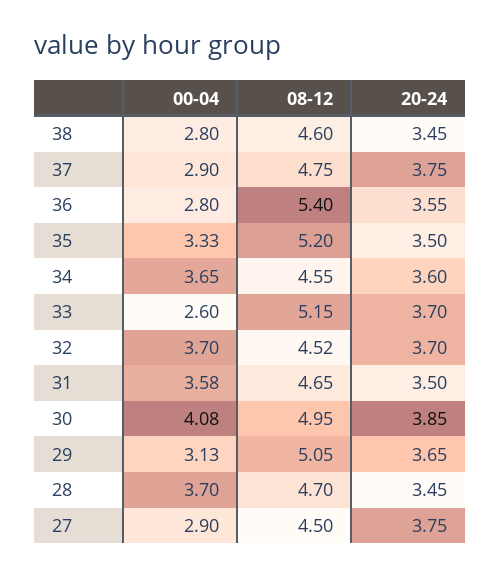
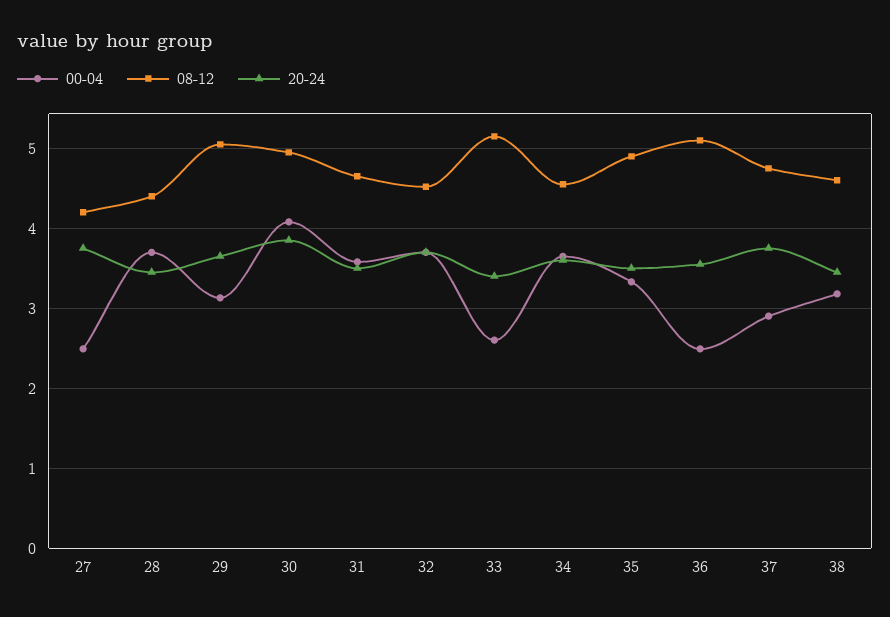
  {
    "00-04": {
-     "38": 2.8,
+     "38": 3.2,
      "37": 2.9,
-     "36": 2.8,
+     "36": 2.5,
      "35": 3.33,
      "34": 3.65,
      "33": 2.6,
      "32": 3.7,
      "31": 3.58,
      "30": 4.08,
      "29": 3.13,
      "28": 3.7,
-     "27": 2.9
+     "27": 2.5
    },
    "08-12": {
      "38": 4.6,
      "37": 4.75,
-     "36": 5.4,
+     "36": 5.1,
-     "35": 5.2,
+     "35": 4.9,
      "34": 4.55,
      "33": 5.15,
      "32": 4.52,
      "31": 4.65,
      "30": 4.95,
      "29": 5.05,
-     "28": 4.7,
+     "28": 4.4,
-     "27": 4.5
+     "27": 4.2
    },
    "20-24": {
      "38": 3.45,
      "37": 3.75,
      "36": 3.55,
      "35": 3.5,
      "34": 3.6,
-     "33": 3.7,
+     "33": 3.4,
      "32": 3.7,
      "31": 3.5,
      "30": 3.85,
      "29": 3.65,
      "28": 3.45,
      "27": 3.75
    }
  }

